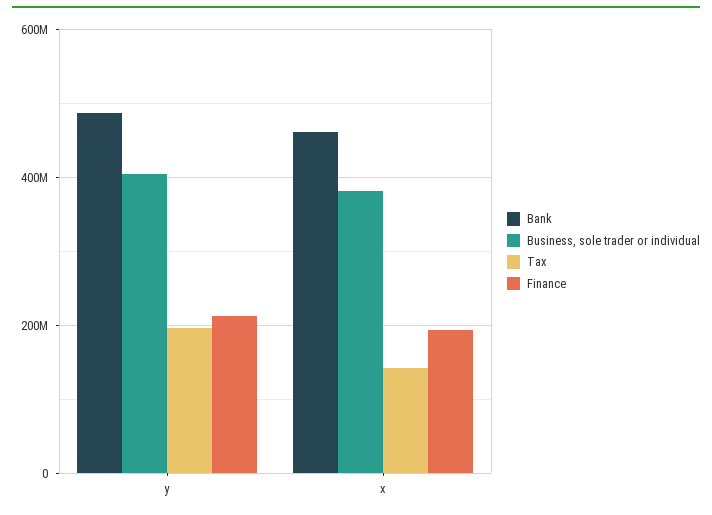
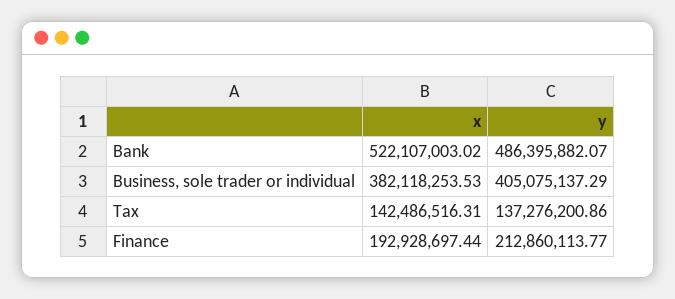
  {
    "Bank": {
      "y": 486395882.07,
-     "x": 460000000
+     "x": 522107003.02
    },
    "Business, sole trader or individual": {
      "y": 405075137.29,
      "x": 382118253.53
    },
    "Tax": {
-     "y": 200000000,
+     "y": 137276200.86,
      "x": 142486516.31
    },
    "Finance": {
      "y": 212860113.77,
      "x": 192928697.44
    }
  }

